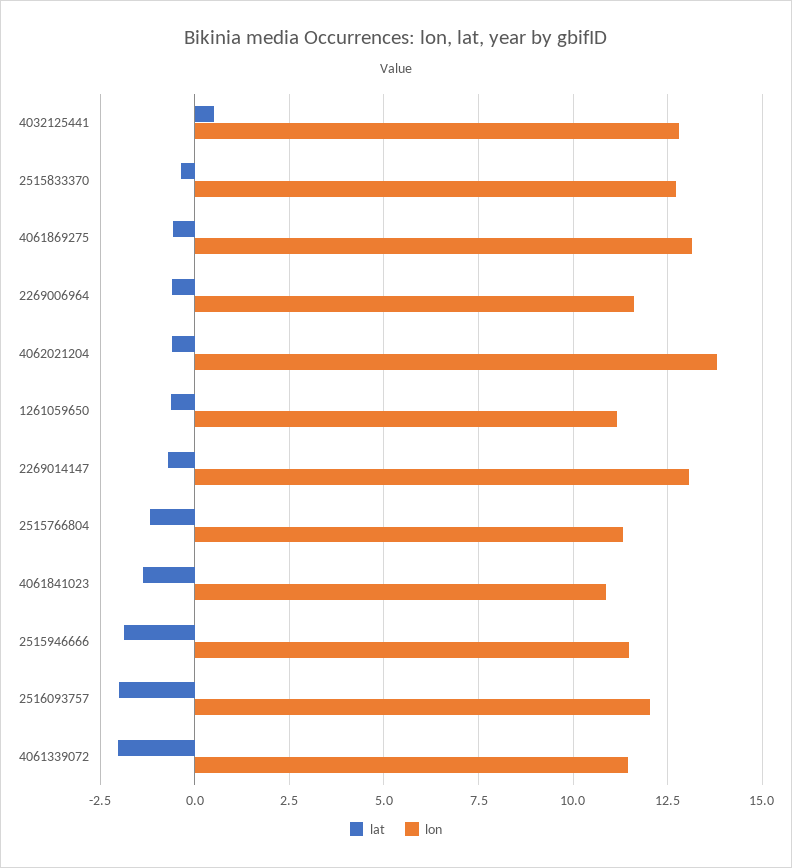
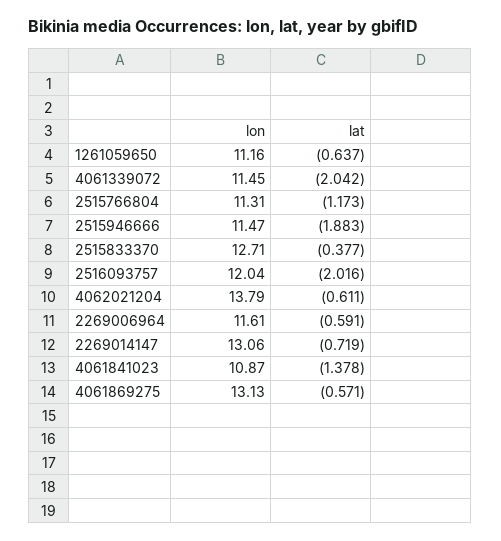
  {
    "lat": {
-     "4032125441": 0.5,
      "2515833370": -0.377,
      "4061869275": -0.571,
      "2269006964": -0.591,
      "4062021204": -0.611,
      "1261059650": -0.637,
      "2269014147": -0.719,
      "2515766804": -1.173,
      "4061841023": -1.378,
      "2515946666": -1.883,
      "2516093757": -2.016,
      "4061339072": -2.042
    },
    "lon": {
-     "4032125441": 12.75,
      "2515833370": 12.71,
      "4061869275": 13.13,
      "2269006964": 11.61,
      "4062021204": 13.79,
      "1261059650": 11.16,
      "2269014147": 13.06,
      "2515766804": 11.31,
      "4061841023": 10.87,
      "2515946666": 11.47,
      "2516093757": 12.04,
      "4061339072": 11.45
    }
  }

